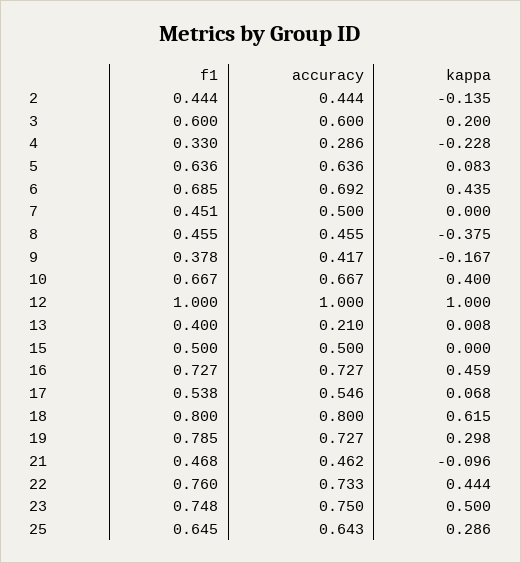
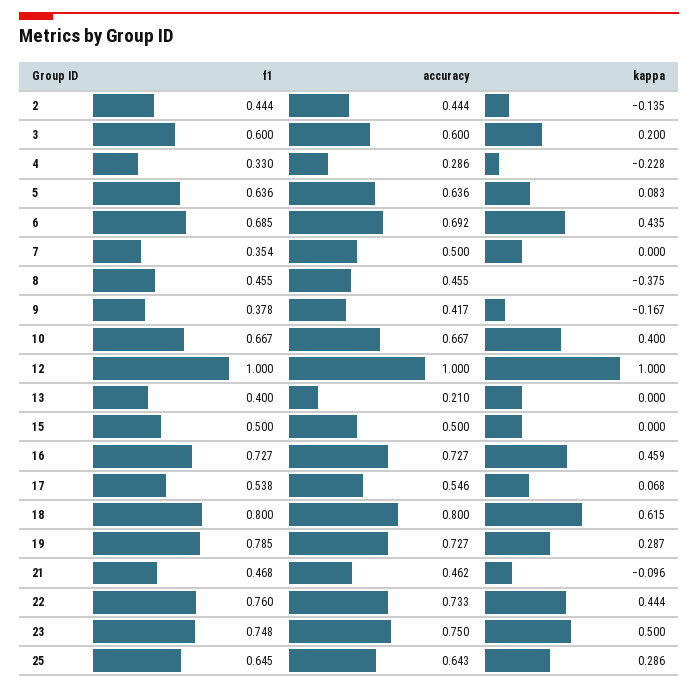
  {
    "f1": {
      "2": 0.444,
      "3": 0.6,
      "4": 0.33,
      "5": 0.636,
      "6": 0.685,
-     "7": 0.451,
+     "7": 0.354,
      "8": 0.455,
      "9": 0.378,
      "10": 0.667,
      "12": 1,
      "13": 0.4,
      "15": 0.5,
      "16": 0.727,
      "17": 0.538,
      "18": 0.8,
      "19": 0.785,
      "21": 0.468,
      "22": 0.76,
      "23": 0.748,
      "25": 0.645
    },
    "accuracy": {
      "2": 0.444,
      "3": 0.6,
      "4": 0.286,
      "5": 0.636,
      "6": 0.692,
      "7": 0.5,
      "8": 0.455,
      "9": 0.417,
      "10": 0.667,
      "12": 1,
      "13": 0.21,
      "15": 0.5,
      "16": 0.727,
      "17": 0.546,
      "18": 0.8,
      "19": 0.727,
      "21": 0.462,
      "22": 0.733,
      "23": 0.75,
      "25": 0.643
    },
    "kappa": {
      "2": -0.135,
      "3": 0.2,
      "4": -0.228,
      "5": 0.083,
      "6": 0.435,
      "7": 0,
      "8": -0.375,
      "9": -0.167,
      "10": 0.4,
      "12": 1,
-     "13": 0.008,
+     "13": 0,
      "15": 0,
      "16": 0.459,
      "17": 0.068,
      "18": 0.615,
-     "19": 0.298,
+     "19": 0.287,
      "21": -0.096,
      "22": 0.444,
      "23": 0.5,
      "25": 0.286
    }
  }

